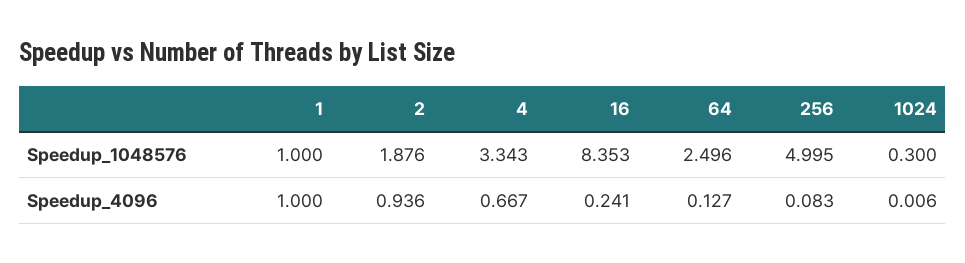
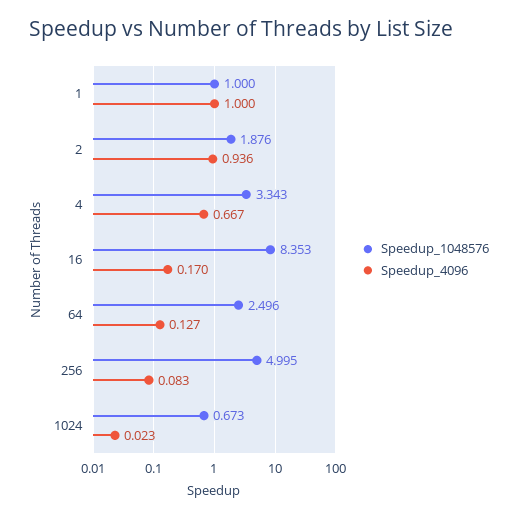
  {
    "Speedup_1048576": {
      "1": 1,
      "2": 1.876,
      "4": 3.343,
      "16": 8.353,
      "64": 2.496,
      "256": 4.995,
-     "1024": 0.3
+     "1024": 0.673
    },
    "Speedup_4096": {
      "1": 1,
      "2": 0.936,
      "4": 0.667,
-     "16": 0.241,
+     "16": 0.17,
      "64": 0.127,
      "256": 0.083,
-     "1024": 0.006
+     "1024": 0.023
    }
  }

